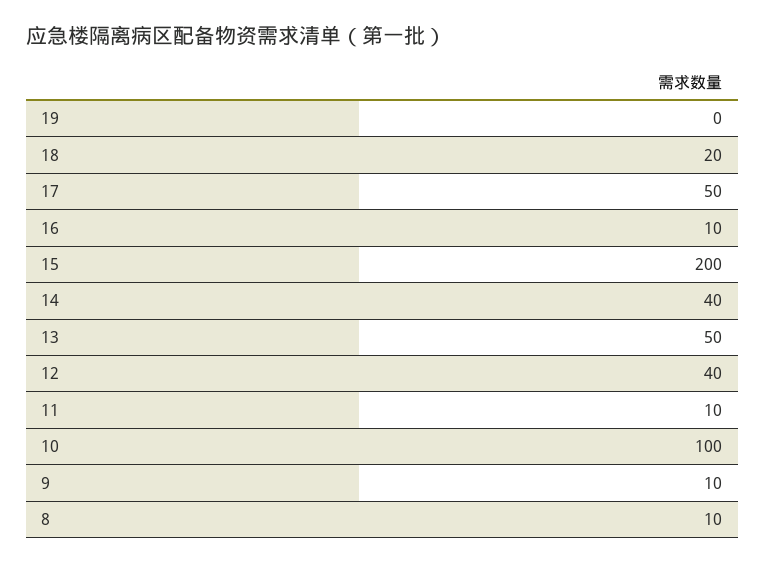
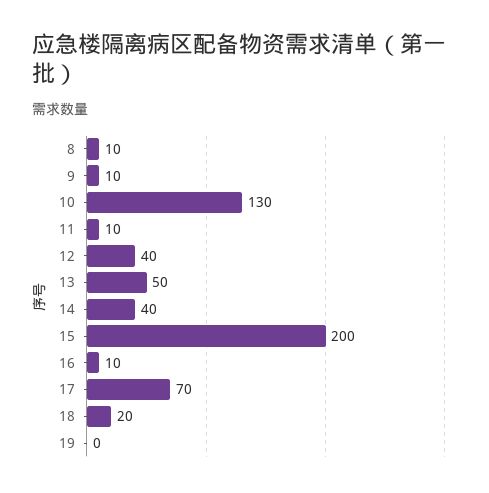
  {
    "19": 0,
    "18": 20,
-   "17": 50,
+   "17": 70,
    "16": 10,
    "15": 200,
    "14": 40,
    "13": 50,
    "12": 40,
    "11": 10,
-   "10": 100,
+   "10": 130,
    "9": 10,
    "8": 10
  }

